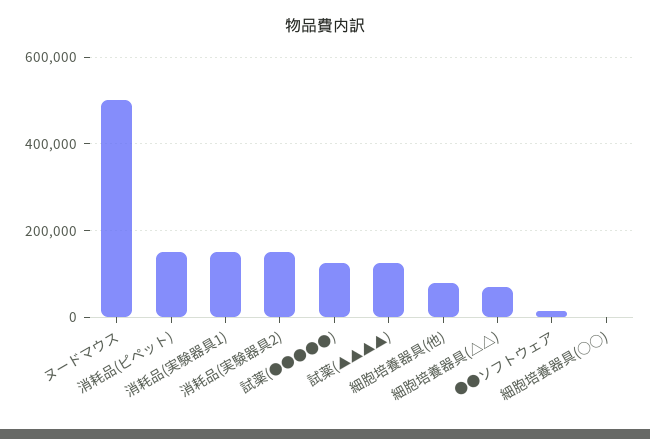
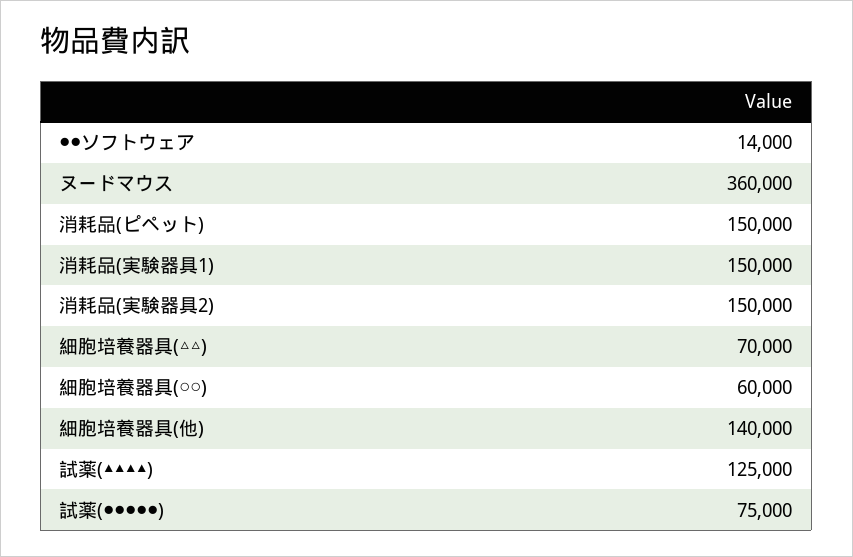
  {
-   "ヌードマウス": 500000,
+   "ヌードマウス": 360000,
    "消耗品(ピペット)": 150000,
    "消耗品(実験器具1)": 150000,
    "消耗品(実験器具2)": 150000,
-   "試薬(●●●●●)": 120000,
+   "試薬(●●●●●)": 75000,
    "試薬(▲▲▲▲)": 125000,
-   "細胞培養器具(他)": 80000,
+   "細胞培養器具(他)": 140000,
    "細胞培養器具(△△)": 70000,
    "●●ソフトウェア": 14000,
-   "細胞培養器具(○○)": 0
+   "細胞培養器具(○○)": 60000
  }

